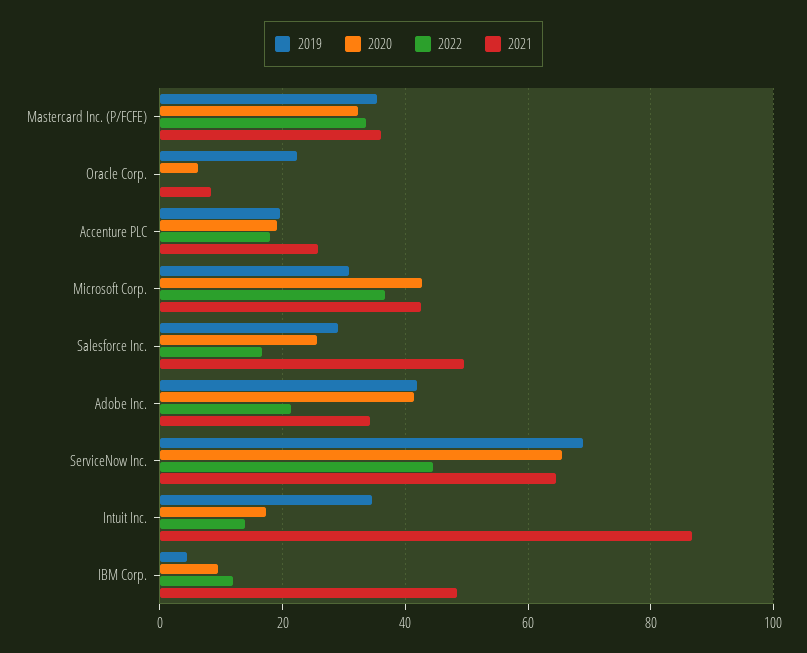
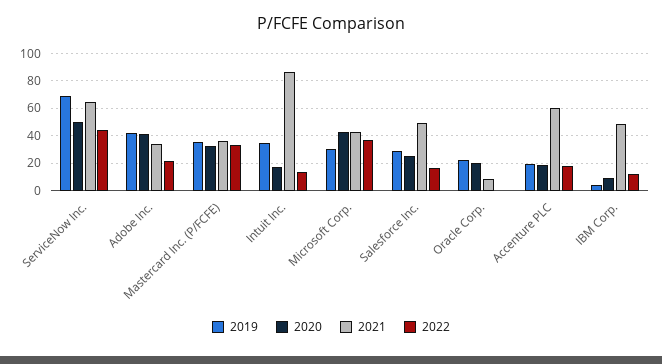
  {
    "2019": {
      "Mastercard Inc. (P/FCFE)": 36,
      "Oracle Corp.": 22,
      "Accenture PLC": 20,
      "Microsoft Corp.": 30,
      "Salesforce Inc.": 30,
      "Adobe Inc.": 42,
      "ServiceNow Inc.": 68,
      "Intuit Inc.": 34,
      "IBM Corp.": 4
    },
    "2020": {
      "Mastercard Inc. (P/FCFE)": 32,
-     "Oracle Corp.": 6,
+     "Oracle Corp.": 20,
      "Accenture PLC": 20,
      "Microsoft Corp.": 42,
      "Salesforce Inc.": 26,
      "Adobe Inc.": 42,
-     "ServiceNow Inc.": 66,
+     "ServiceNow Inc.": 50,
      "Intuit Inc.": 18,
      "IBM Corp.": 10
    },
    "2022": {
      "Mastercard Inc. (P/FCFE)": 34,
      "Oracle Corp.": 0,
      "Accenture PLC": 18,
      "Microsoft Corp.": 36,
      "Salesforce Inc.": 16,
      "Adobe Inc.": 22,
      "ServiceNow Inc.": 44,
      "Intuit Inc.": 14,
      "IBM Corp.": 12
    },
    "2021": {
      "Mastercard Inc. (P/FCFE)": 36,
      "Oracle Corp.": 8,
-     "Accenture PLC": 26,
+     "Accenture PLC": 60,
      "Microsoft Corp.": 42,
      "Salesforce Inc.": 50,
      "Adobe Inc.": 34,
      "ServiceNow Inc.": 64,
      "Intuit Inc.": 86,
      "IBM Corp.": 48
    }
  }

